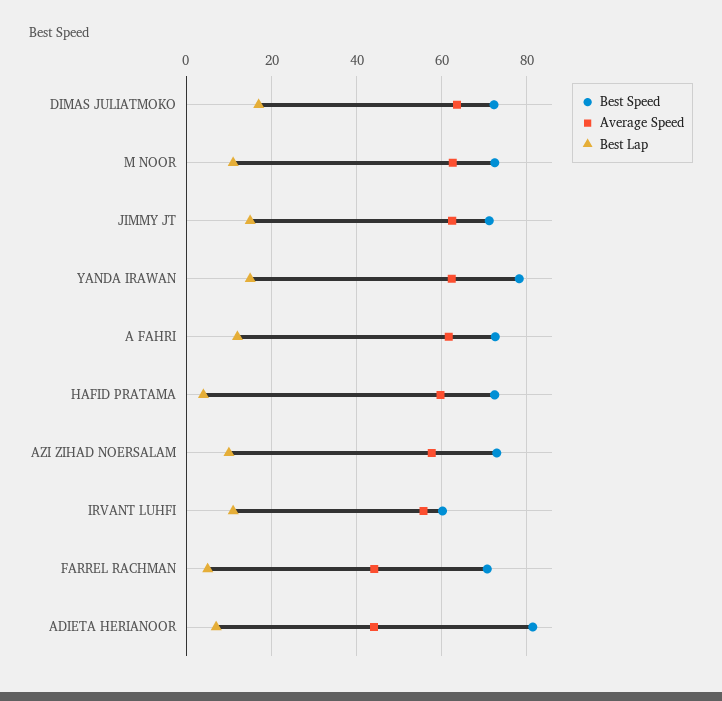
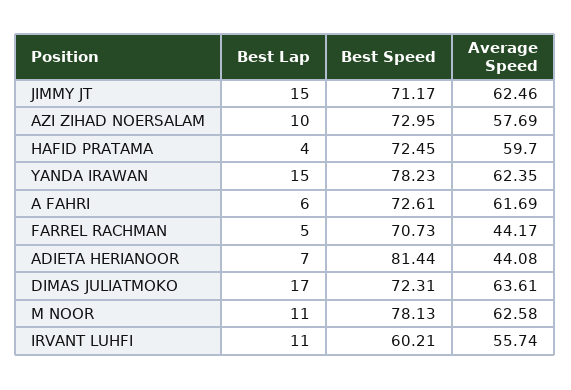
  {
    "Best Speed": {
      "DIMAS JULIATMOKO": 72.31,
-     "M NOOR": 72,
+     "M NOOR": 78.13,
      "JIMMY JT": 71.17,
      "YANDA IRAWAN": 78.23,
      "A FAHRI": 72.61,
      "HAFID PRATAMA": 72.45,
      "AZI ZIHAD NOERSALAM": 72.95,
      "IRVANT LUHFI": 60.21,
      "FARREL RACHMAN": 70.73,
      "ADIETA HERIANOOR": 81.44
    },
    "Average Speed": {
      "DIMAS JULIATMOKO": 63.61,
      "M NOOR": 62.58,
      "JIMMY JT": 62.46,
      "YANDA IRAWAN": 62.35,
      "A FAHRI": 61.69,
      "HAFID PRATAMA": 59.7,
      "AZI ZIHAD NOERSALAM": 57.69,
      "IRVANT LUHFI": 55.74,
      "FARREL RACHMAN": 44.17,
      "ADIETA HERIANOOR": 44.08
    },
    "Best Lap": {
      "DIMAS JULIATMOKO": 17,
      "M NOOR": 11,
      "JIMMY JT": 15,
      "YANDA IRAWAN": 15,
-     "A FAHRI": 12,
+     "A FAHRI": 6,
      "HAFID PRATAMA": 4,
      "AZI ZIHAD NOERSALAM": 10,
      "IRVANT LUHFI": 11,
      "FARREL RACHMAN": 5,
      "ADIETA HERIANOOR": 7
    }
  }

